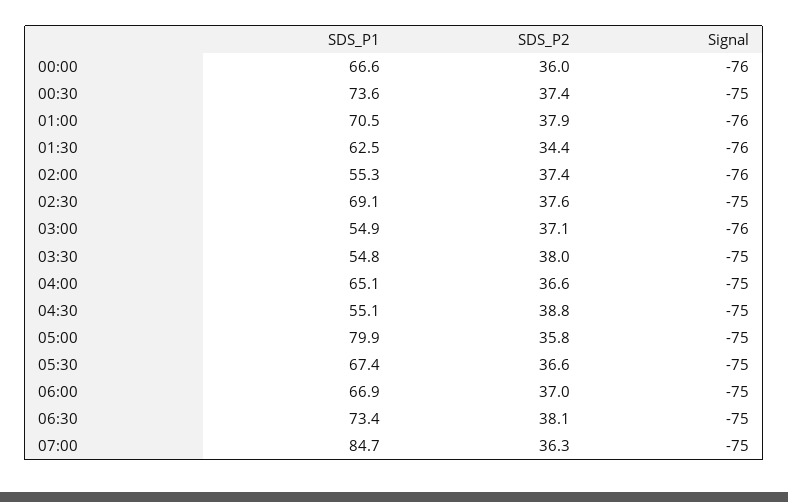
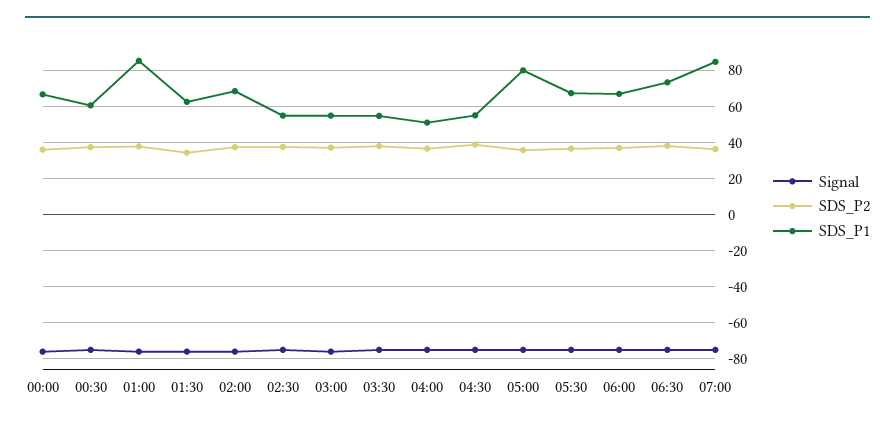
  {
    "SDS_P1": {
      "00:00": 66.6,
-     "00:30": 73.6,
+     "00:30": 60,
-     "01:00": 70.5,
+     "01:00": 85,
      "01:30": 62.5,
-     "02:00": 55.3,
+     "02:00": 70,
-     "02:30": 69.1,
+     "02:30": 55,
      "03:00": 54.9,
      "03:30": 54.8,
-     "04:00": 65.1,
+     "04:00": 50,
      "04:30": 55.1,
      "05:00": 79.9,
      "05:30": 67.4,
      "06:00": 66.9,
      "06:30": 73.4,
      "07:00": 84.7
    },
    "SDS_P2": {
      "00:00": 36,
      "00:30": 37.4,
      "01:00": 37.9,
      "01:30": 34.4,
      "02:00": 37.4,
      "02:30": 37.6,
      "03:00": 37.1,
      "03:30": 38,
      "04:00": 36.6,
      "04:30": 38.8,
      "05:00": 35.8,
      "05:30": 36.6,
      "06:00": 37,
      "06:30": 38.1,
      "07:00": 36.3
    },
    "Signal": {
      "00:00": -76,
      "00:30": -75,
      "01:00": -76,
      "01:30": -76,
      "02:00": -76,
      "02:30": -75,
      "03:00": -76,
      "03:30": -75,
      "04:00": -75,
      "04:30": -75,
      "05:00": -75,
      "05:30": -75,
      "06:00": -75,
      "06:30": -75,
      "07:00": -75
    }
  }

